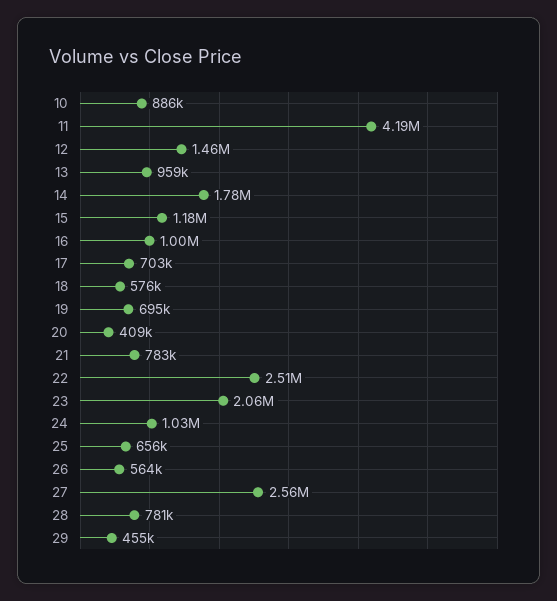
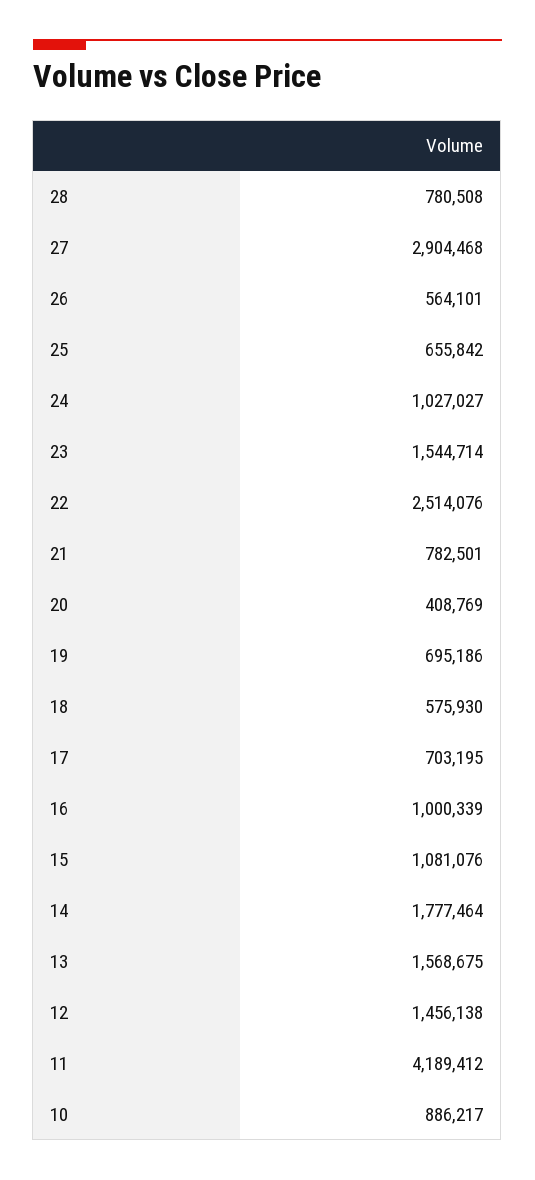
  {
    "10": 886217,
    "11": 4189412,
    "12": 1456138,
-   "13": 959000,
+   "13": 1568675,
    "14": 1777464,
-   "15": 1180000,
+   "15": 1081076,
    "16": 1000339,
    "17": 703195,
    "18": 575930,
    "19": 695186,
    "20": 408769,
    "21": 782501,
    "22": 2514076,
-   "23": 2060000,
+   "23": 1544714,
    "24": 1027027,
    "25": 655842,
    "26": 564101,
-   "27": 2560000,
+   "27": 2904468,
-   "28": 780508,
+   "28": 780508
-   "29": 455000
  }

